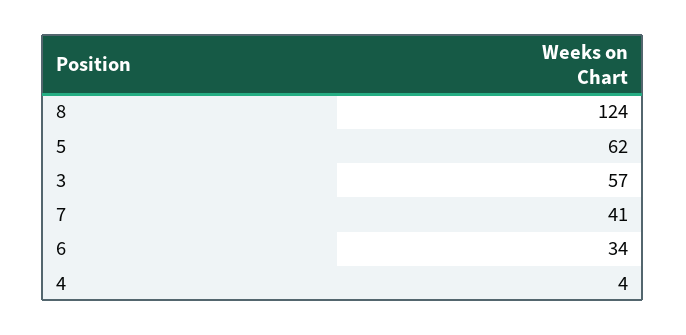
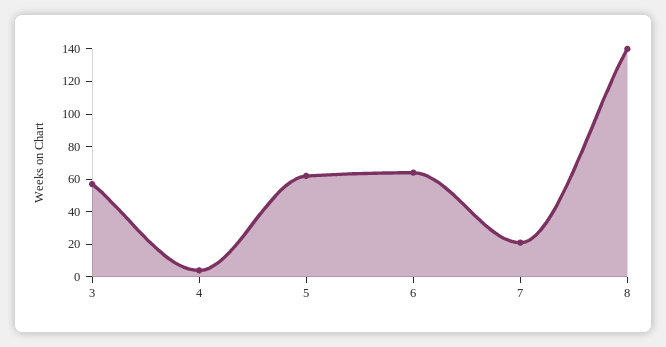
  {
-   "8": 124,
+   "8": 140,
    "5": 62,
    "3": 57,
-   "7": 41,
+   "7": 20,
-   "6": 34,
+   "6": 65,
    "4": 4
  }

